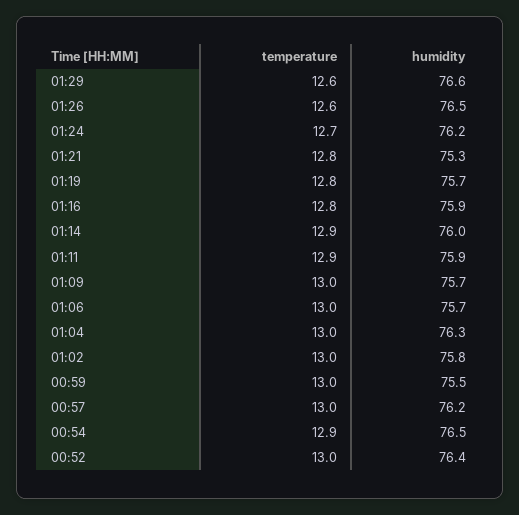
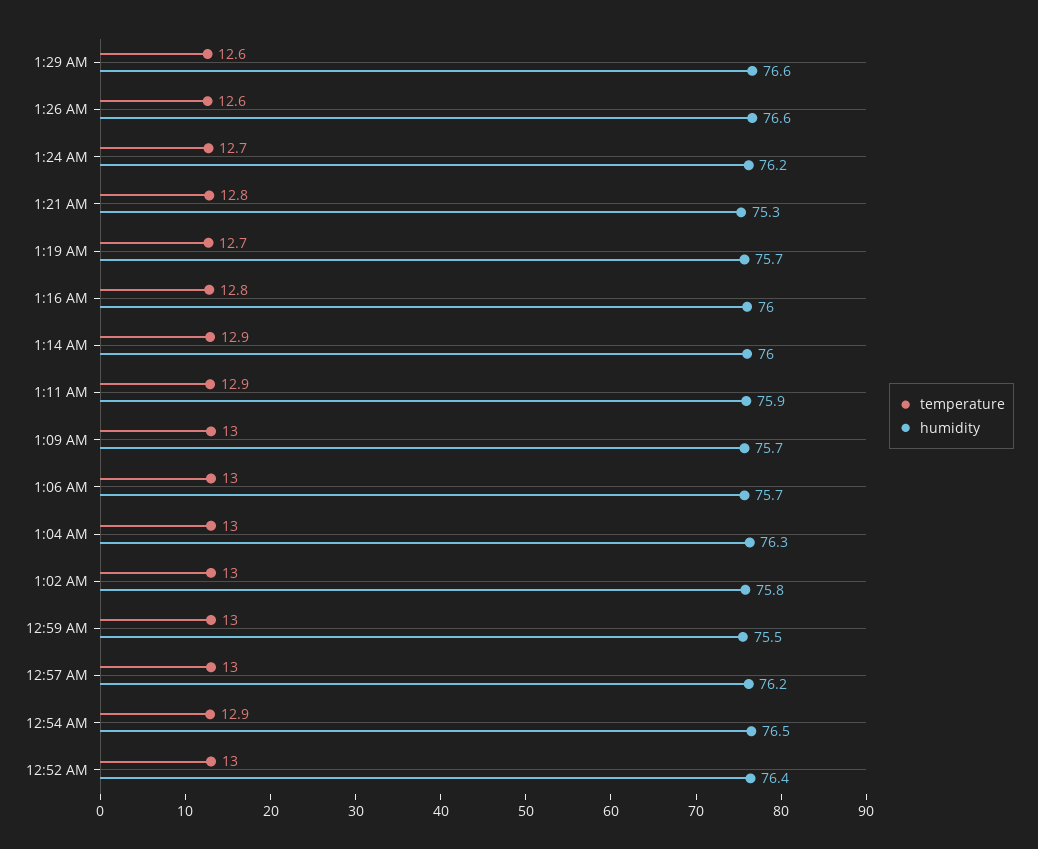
  {
    "temperature": {
      "01:29": 12.6,
      "01:26": 12.6,
      "01:24": 12.7,
      "01:21": 12.8,
-     "01:19": 12.8,
+     "01:19": 12.7,
      "01:16": 12.8,
      "01:14": 12.9,
      "01:11": 12.9,
      "01:09": 13,
      "01:06": 13,
      "01:04": 13,
      "01:02": 13,
      "00:59": 13,
      "00:57": 13,
      "00:54": 12.9,
      "00:52": 13
    },
    "humidity": {
      "01:29": 76.6,
-     "01:26": 76.5,
+     "01:26": 76.6,
      "01:24": 76.2,
      "01:21": 75.3,
      "01:19": 75.7,
-     "01:16": 75.9,
+     "01:16": 76,
      "01:14": 76,
      "01:11": 75.9,
      "01:09": 75.7,
      "01:06": 75.7,
      "01:04": 76.3,
      "01:02": 75.8,
      "00:59": 75.5,
      "00:57": 76.2,
      "00:54": 76.5,
      "00:52": 76.4
    }
  }

